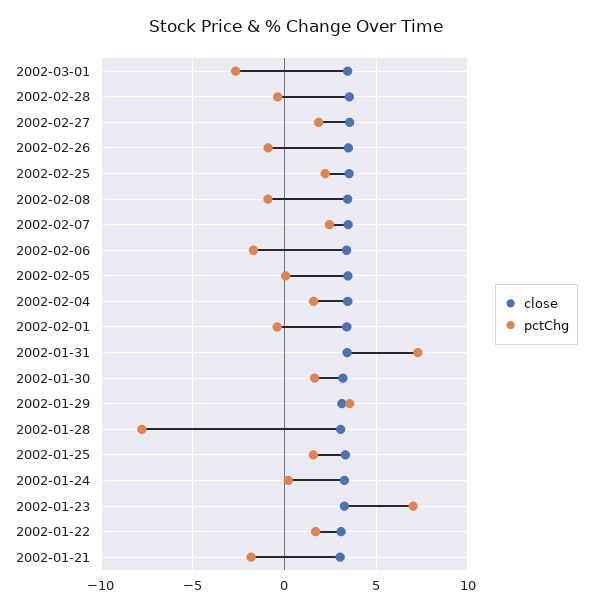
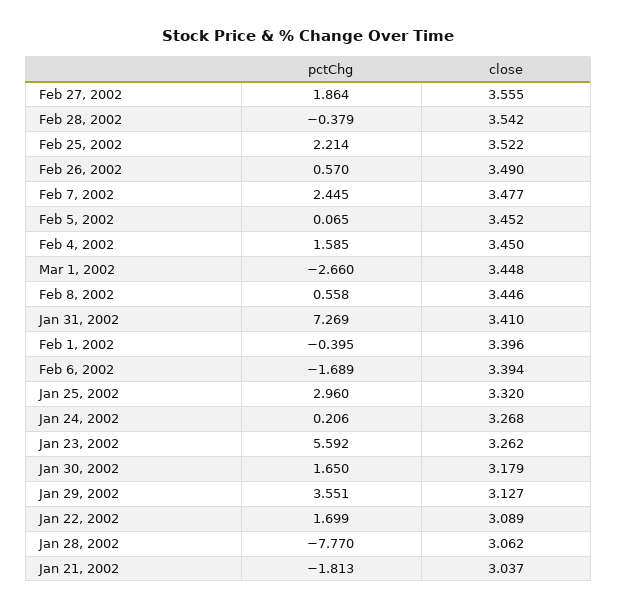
  {
    "close": {
      "2002-03-01": 3.448,
      "2002-02-28": 3.542,
      "2002-02-27": 3.555,
      "2002-02-26": 3.49,
      "2002-02-25": 3.522,
      "2002-02-08": 3.446,
      "2002-02-07": 3.477,
      "2002-02-06": 3.394,
      "2002-02-05": 3.452,
      "2002-02-04": 3.45,
      "2002-02-01": 3.396,
      "2002-01-31": 3.41,
      "2002-01-30": 3.179,
      "2002-01-29": 3.127,
      "2002-01-28": 3.062,
      "2002-01-25": 3.32,
      "2002-01-24": 3.268,
      "2002-01-23": 3.262,
      "2002-01-22": 3.089,
      "2002-01-21": 3.037
    },
    "pctChg": {
      "2002-03-01": -2.66,
      "2002-02-28": -0.379,
      "2002-02-27": 1.864,
-     "2002-02-26": -1,
+     "2002-02-26": 0.57,
      "2002-02-25": 2.214,
-     "2002-02-08": -1,
+     "2002-02-08": 0.558,
      "2002-02-07": 2.445,
      "2002-02-06": -1.689,
      "2002-02-05": 0.065,
      "2002-02-04": 1.585,
      "2002-02-01": -0.395,
      "2002-01-31": 7.269,
      "2002-01-30": 1.65,
      "2002-01-29": 3.551,
      "2002-01-28": -7.77,
-     "2002-01-25": 1.5,
+     "2002-01-25": 2.96,
      "2002-01-24": 0.206,
-     "2002-01-23": 7,
+     "2002-01-23": 5.592,
      "2002-01-22": 1.699,
      "2002-01-21": -1.813
    }
  }

